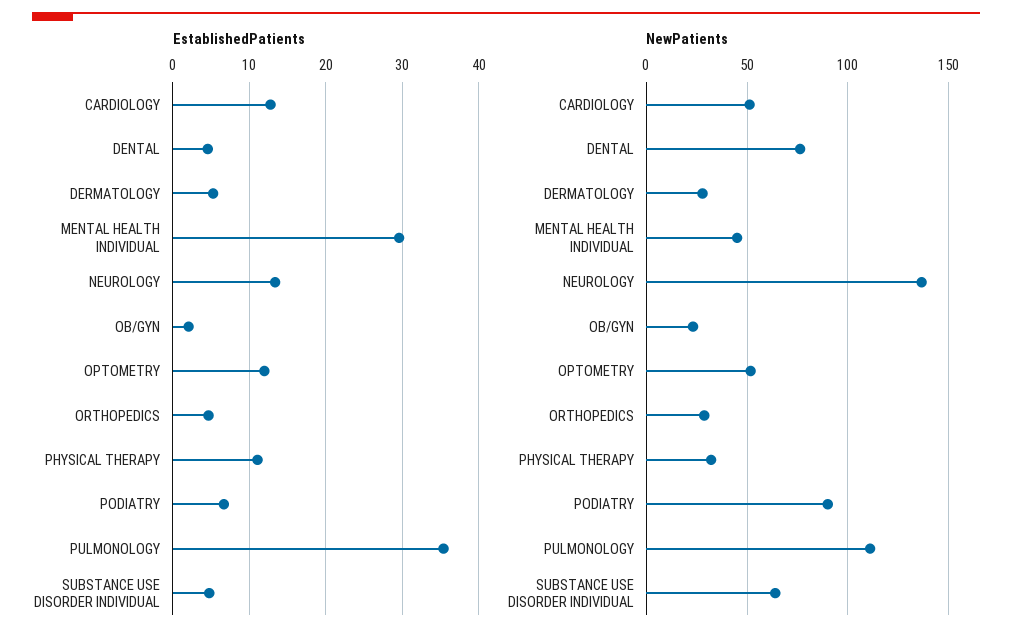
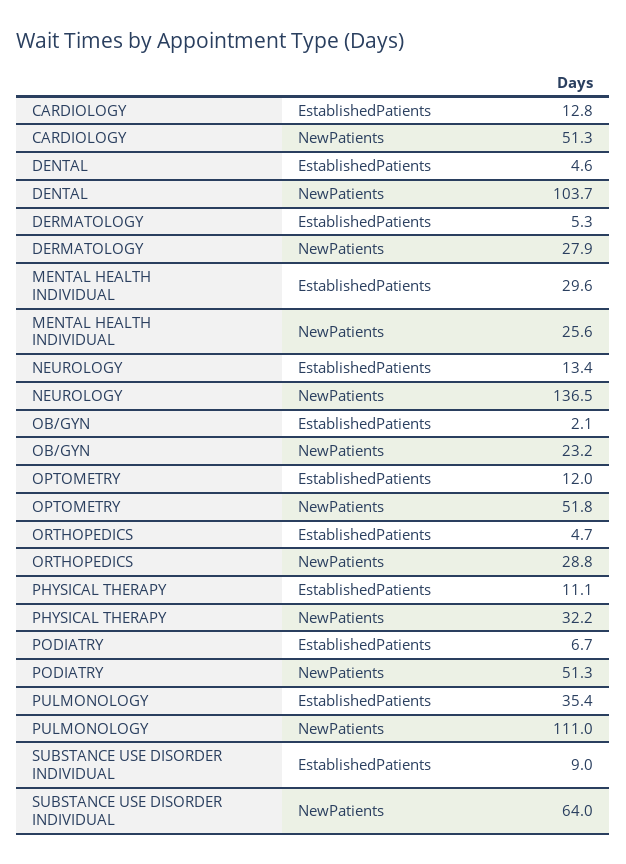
  {
    "EstablishedPatients": {
      "CARDIOLOGY": 12.8,
      "DENTAL": 4.6,
      "DERMATOLOGY": 5.3,
      "MENTAL HEALTH INDIVIDUAL": 29.6,
      "NEUROLOGY": 13.4,
      "OB/GYN": 2.1,
      "OPTOMETRY": 12,
      "ORTHOPEDICS": 4.7,
      "PHYSICAL THERAPY": 11.1,
      "PODIATRY": 6.7,
      "PULMONOLOGY": 35.4,
-     "SUBSTANCE USE DISORDER INDIVIDUAL": 5
+     "SUBSTANCE USE DISORDER INDIVIDUAL": 9
    },
    "NewPatients": {
      "CARDIOLOGY": 51.3,
-     "DENTAL": 75,
+     "DENTAL": 103.7,
      "DERMATOLOGY": 27.9,
-     "MENTAL HEALTH INDIVIDUAL": 45,
+     "MENTAL HEALTH INDIVIDUAL": 25.6,
      "NEUROLOGY": 136.5,
      "OB/GYN": 23.2,
      "OPTOMETRY": 51.8,
      "ORTHOPEDICS": 28.8,
      "PHYSICAL THERAPY": 32.2,
-     "PODIATRY": 90,
+     "PODIATRY": 51.3,
      "PULMONOLOGY": 111,
      "SUBSTANCE USE DISORDER INDIVIDUAL": 64
    }
  }

